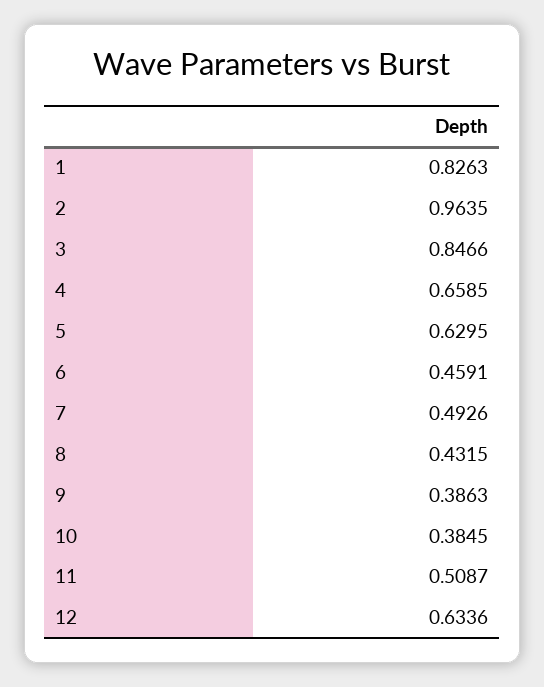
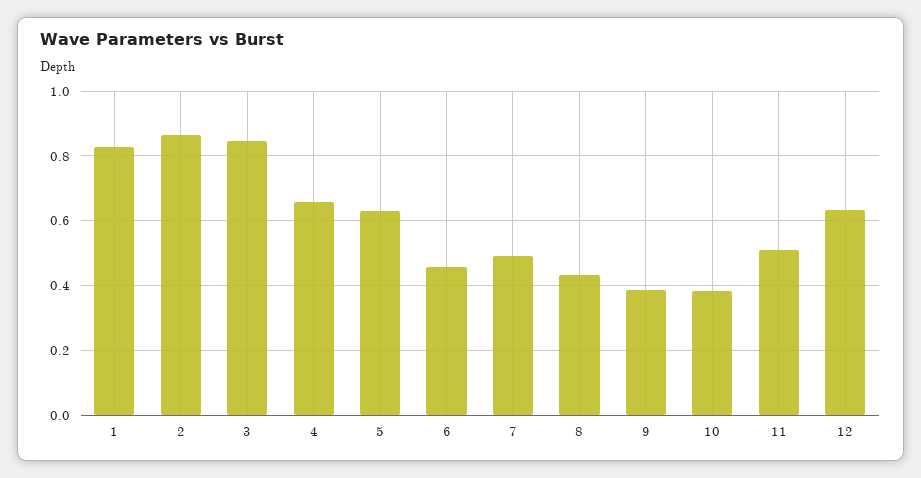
  {
    "1": 0.8263,
-   "2": 0.9635,
+   "2": 0.86,
    "3": 0.8466,
    "4": 0.6585,
    "5": 0.6295,
    "6": 0.4591,
    "7": 0.4926,
    "8": 0.4315,
    "9": 0.3863,
    "10": 0.3845,
    "11": 0.5087,
    "12": 0.6336
  }

